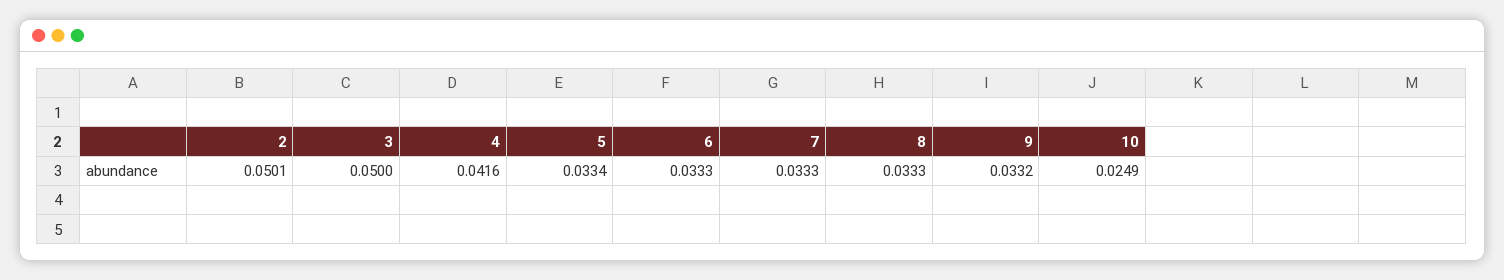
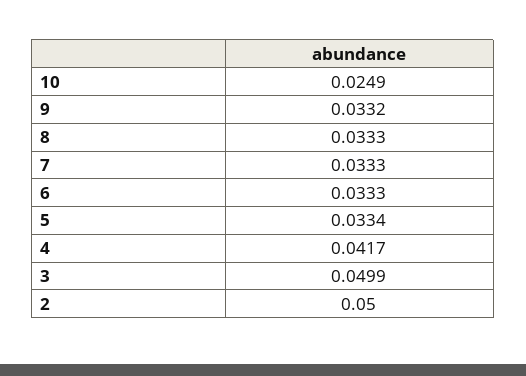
  {
-   "2": 0.0501,
+   "2": 0.05,
-   "3": 0.05,
+   "3": 0.0499,
-   "4": 0.0416,
+   "4": 0.0417,
    "5": 0.0334,
    "6": 0.0333,
    "7": 0.0333,
    "8": 0.0333,
    "9": 0.0332,
    "10": 0.0249
  }

